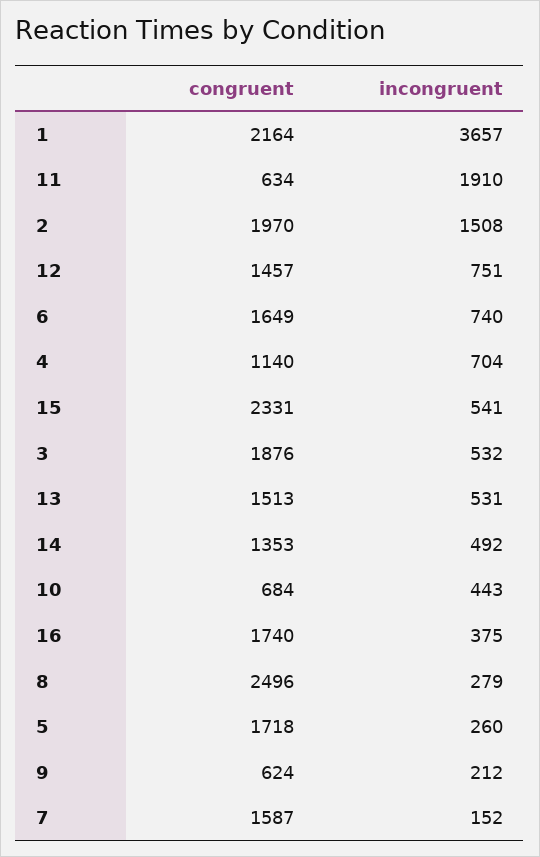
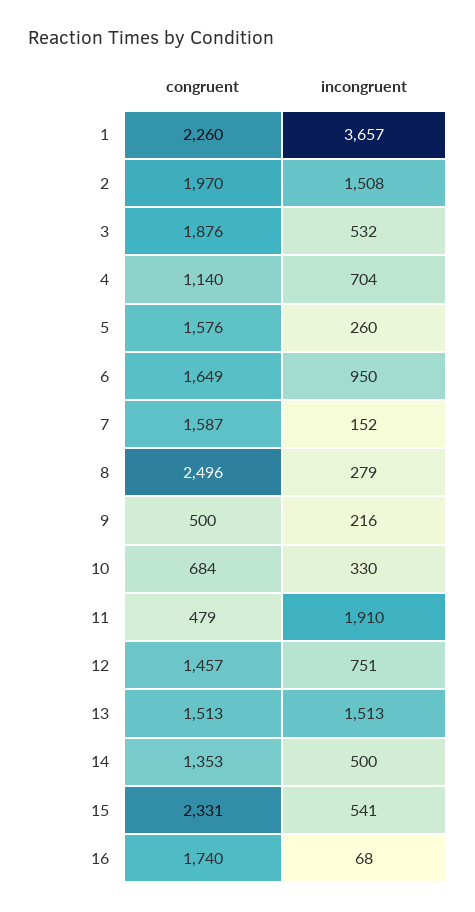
  {
    "congruent": {
-     "1": 2164,
+     "1": 2260,
-     "11": 634,
+     "11": 479,
      "2": 1970,
      "12": 1457,
      "6": 1649,
      "4": 1140,
      "15": 2331,
      "3": 1876,
      "13": 1513,
      "14": 1353,
      "10": 684,
      "16": 1740,
      "8": 2496,
-     "5": 1718,
+     "5": 1576,
-     "9": 624,
+     "9": 500,
      "7": 1587
    },
    "incongruent": {
      "1": 3657,
      "11": 1910,
      "2": 1508,
      "12": 751,
-     "6": 740,
+     "6": 950,
      "4": 704,
      "15": 541,
      "3": 532,
-     "13": 531,
+     "13": 1513,
-     "14": 492,
+     "14": 500,
-     "10": 443,
+     "10": 330,
-     "16": 375,
+     "16": 68,
      "8": 279,
      "5": 260,
-     "9": 212,
+     "9": 216,
      "7": 152
    }
  }

